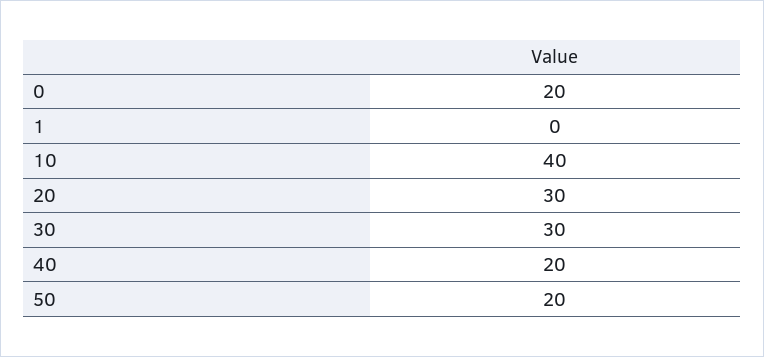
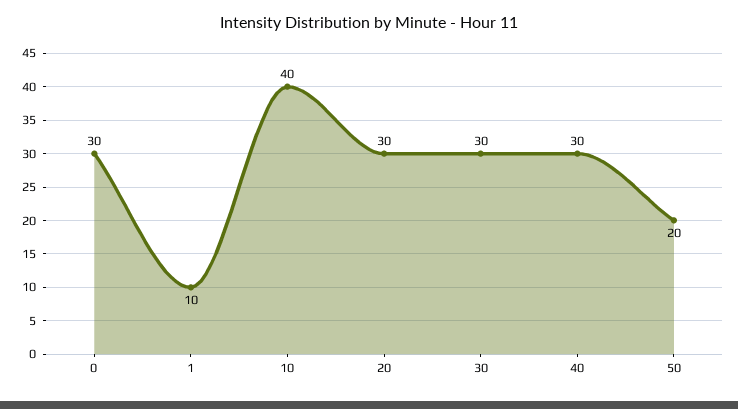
  {
-   "0": 20,
+   "0": 30,
-   "1": 0,
+   "1": 10,
    "10": 40,
    "20": 30,
    "30": 30,
-   "40": 20,
+   "40": 30,
    "50": 20
  }

